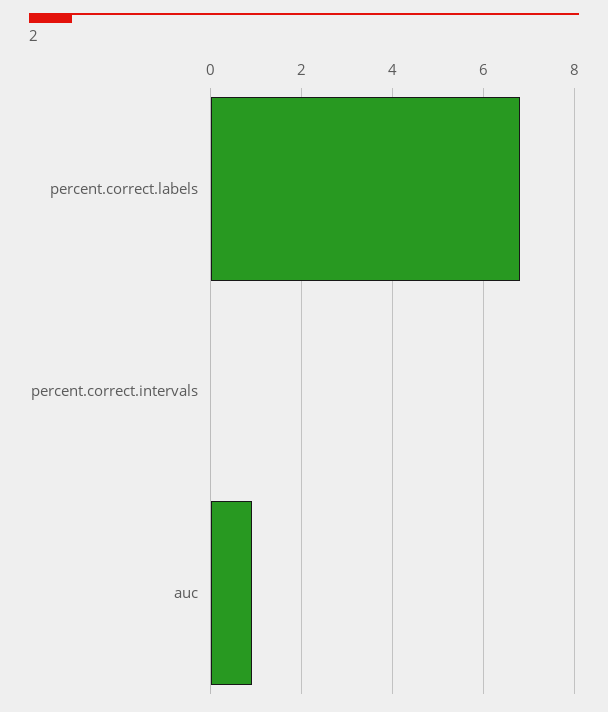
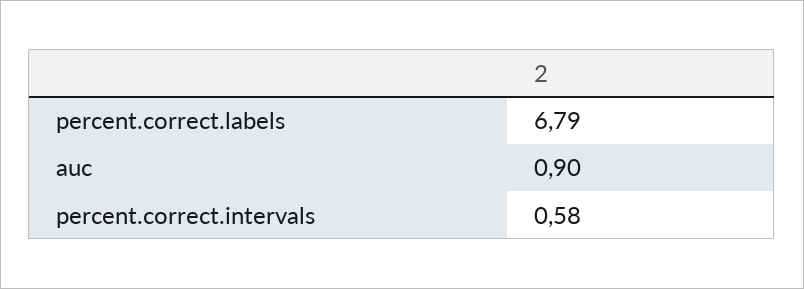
  {
    "percent.correct.labels": 6.79,
-   "percent.correct.intervals": 0,
+   "percent.correct.intervals": 0.58,
    "auc": 0.9
  }

